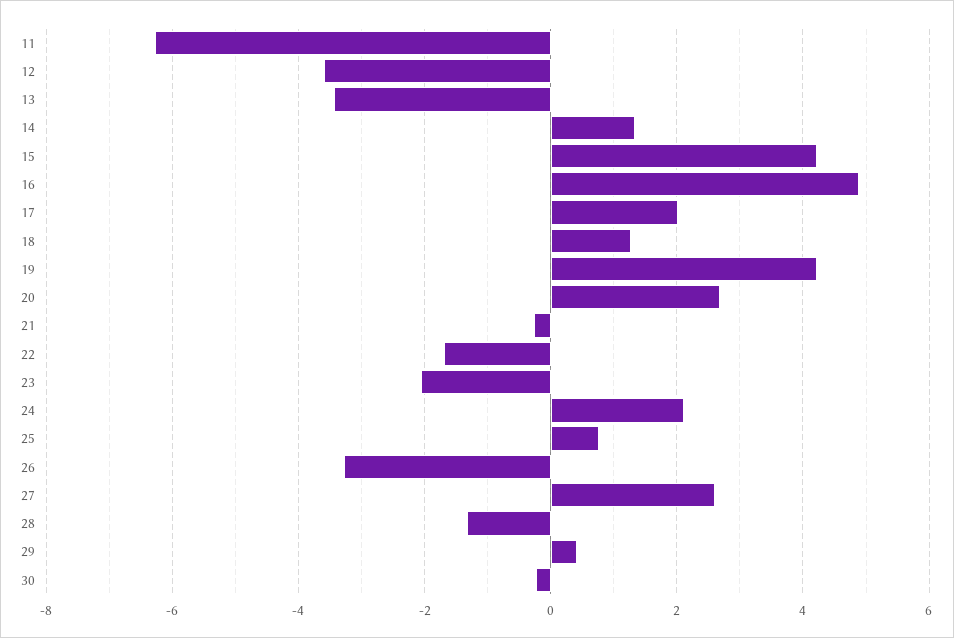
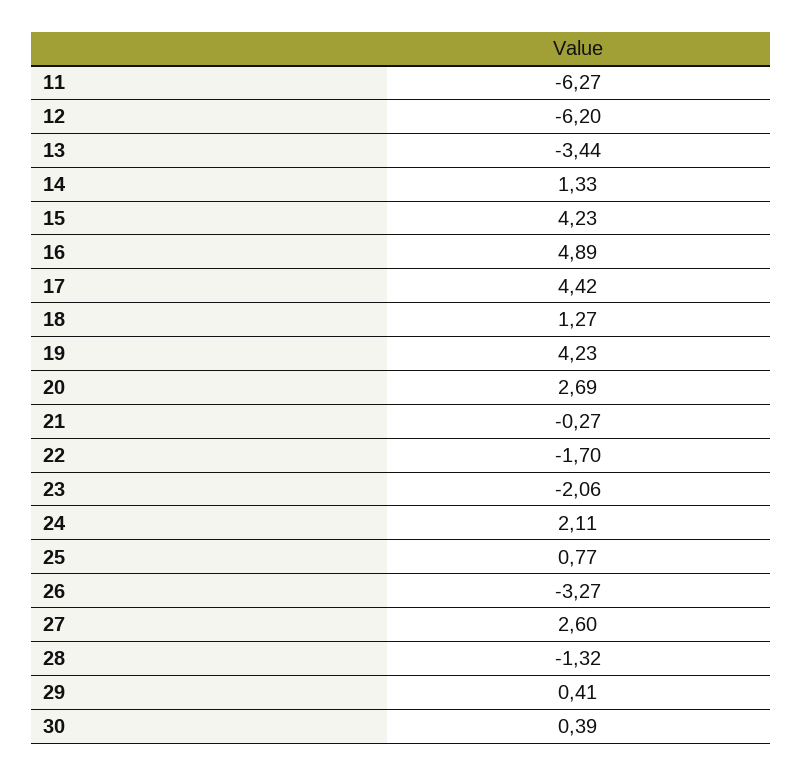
  {
    "11": -6.27,
-   "12": -3.6,
+   "12": -6.2,
    "13": -3.44,
    "14": 1.33,
    "15": 4.23,
    "16": 4.89,
-   "17": 2,
+   "17": 4.42,
    "18": 1.27,
    "19": 4.23,
    "20": 2.69,
    "21": -0.27,
    "22": -1.7,
    "23": -2.06,
    "24": 2.11,
    "25": 0.77,
    "26": -3.27,
    "27": 2.6,
    "28": -1.32,
    "29": 0.41,
-   "30": -0.2
+   "30": 0.39
  }

